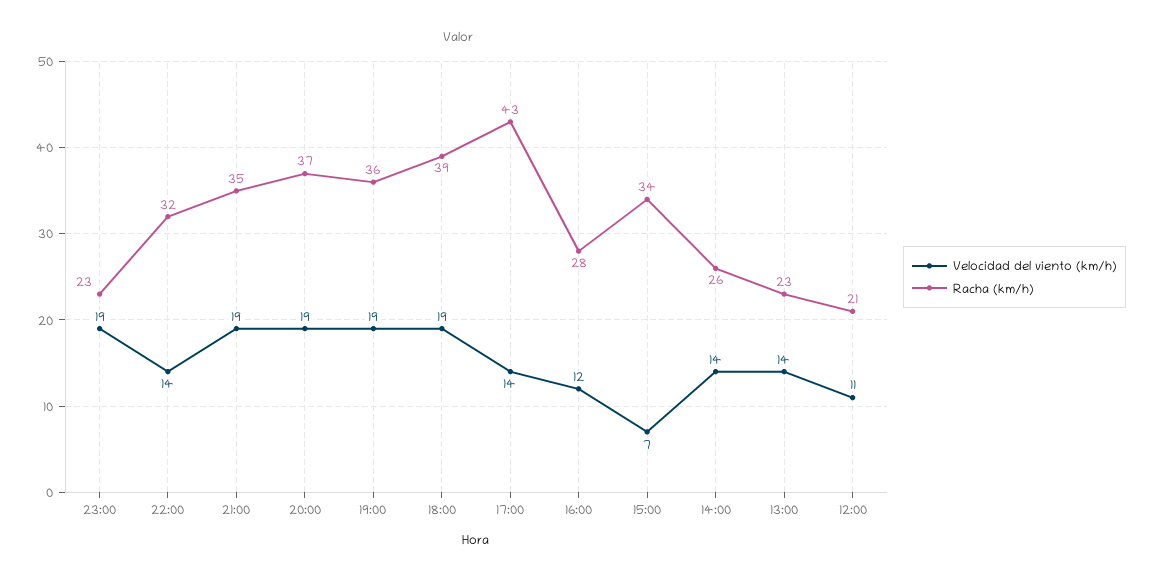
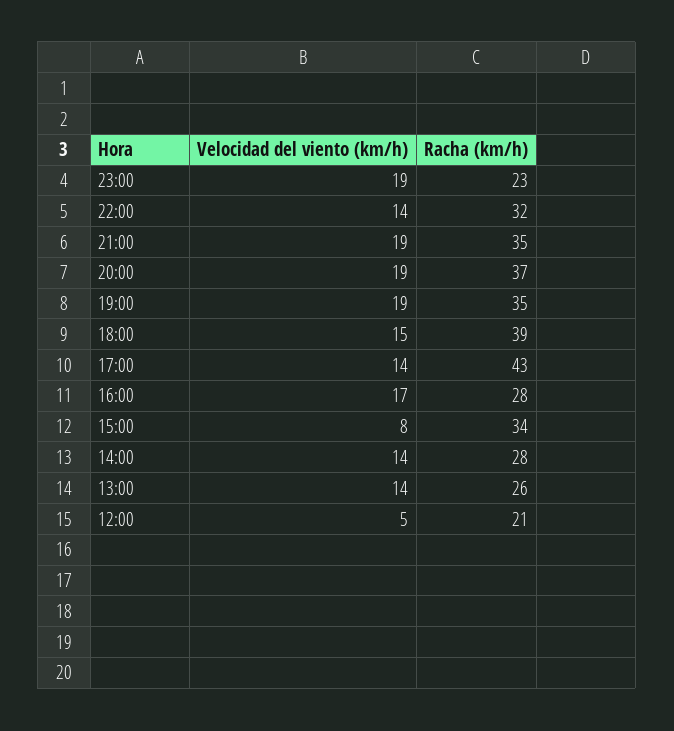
  {
    "Velocidad del viento (km/h)": {
      "23:00": 19,
      "22:00": 14,
      "21:00": 19,
      "20:00": 19,
      "19:00": 19,
-     "18:00": 19,
+     "18:00": 15,
      "17:00": 14,
-     "16:00": 12,
+     "16:00": 17,
-     "15:00": 7,
+     "15:00": 8,
      "14:00": 14,
      "13:00": 14,
-     "12:00": 11
+     "12:00": 5
    },
    "Racha (km/h)": {
      "23:00": 23,
      "22:00": 32,
      "21:00": 35,
      "20:00": 37,
-     "19:00": 36,
+     "19:00": 35,
      "18:00": 39,
      "17:00": 43,
      "16:00": 28,
      "15:00": 34,
-     "14:00": 26,
+     "14:00": 28,
-     "13:00": 23,
+     "13:00": 26,
      "12:00": 21
    }
  }

